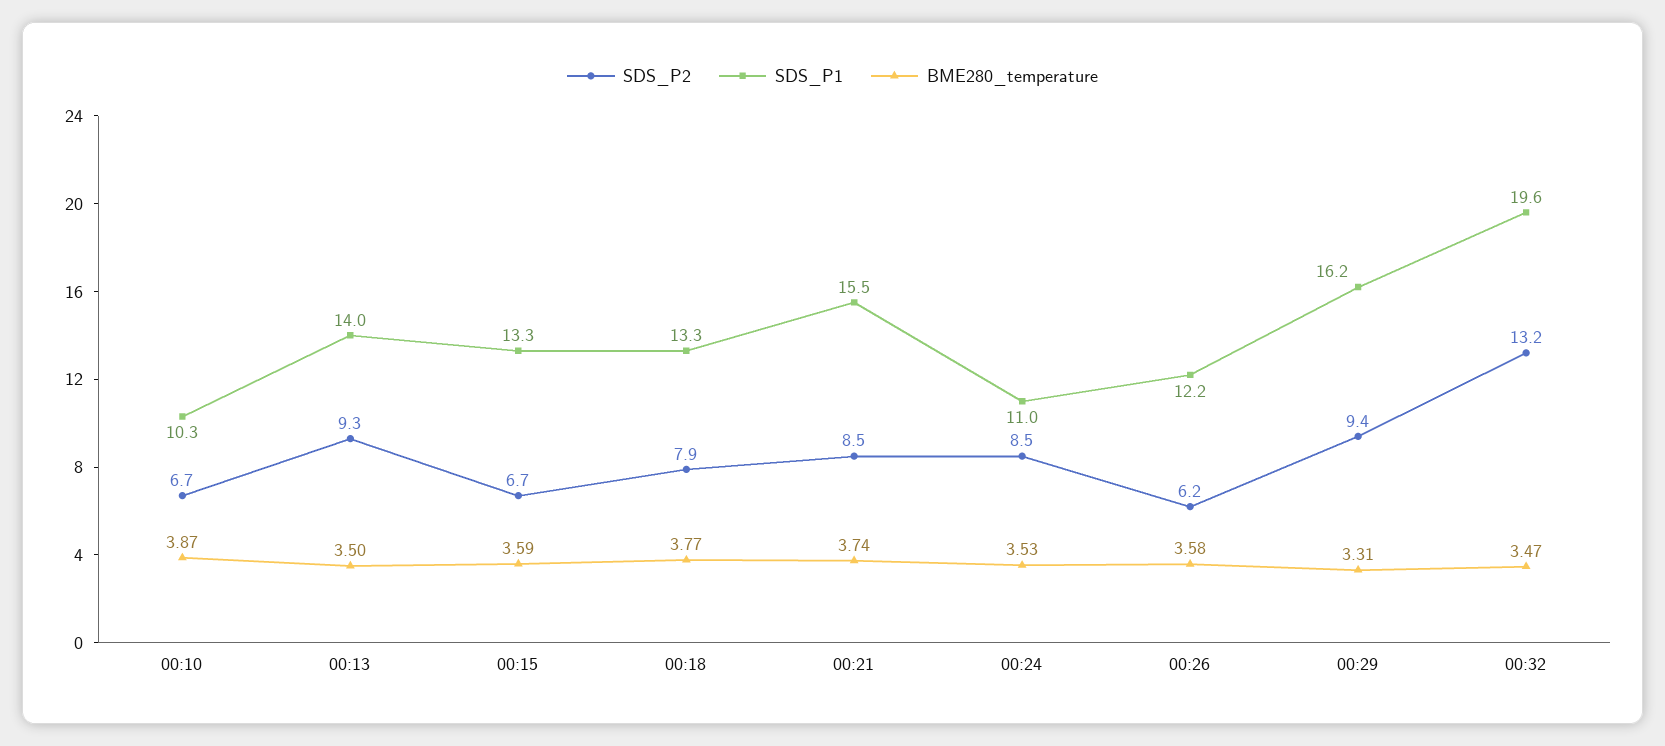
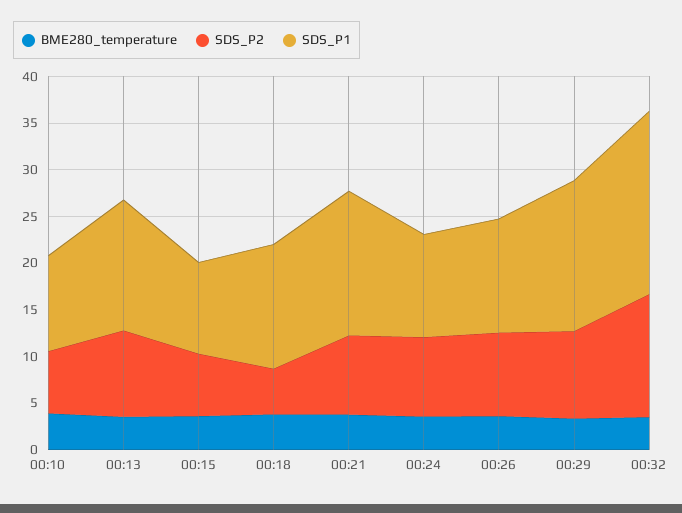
  {
    "SDS_P2": {
      "00:10": 6.7,
      "00:13": 9.3,
      "00:15": 6.7,
-     "00:18": 7.9,
+     "00:18": 5,
      "00:21": 8.5,
      "00:24": 8.5,
-     "00:26": 6.2,
+     "00:26": 9,
      "00:29": 9.4,
      "00:32": 13.2
    },
    "SDS_P1": {
      "00:10": 10.3,
      "00:13": 14,
-     "00:15": 13.3,
+     "00:15": 10,
      "00:18": 13.3,
      "00:21": 15.5,
      "00:24": 11,
      "00:26": 12.2,
      "00:29": 16.2,
      "00:32": 19.6
    },
    "BME280_temperature": {
      "00:10": 3.87,
      "00:13": 3.5,
      "00:15": 3.59,
      "00:18": 3.77,
      "00:21": 3.74,
      "00:24": 3.53,
      "00:26": 3.58,
      "00:29": 3.31,
      "00:32": 3.47
    }
  }

